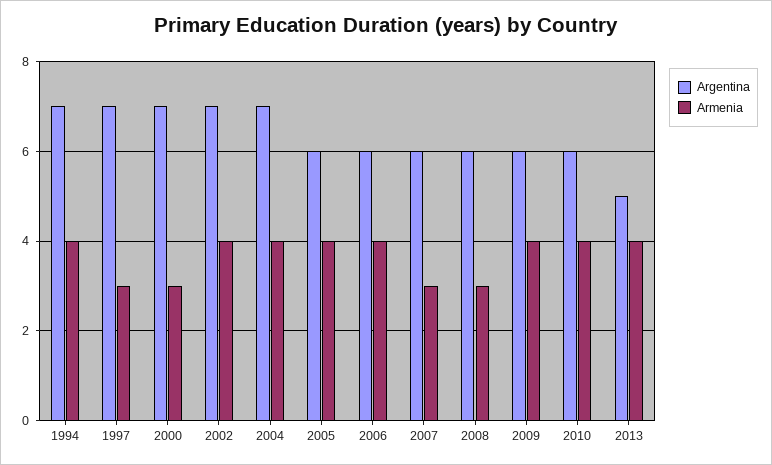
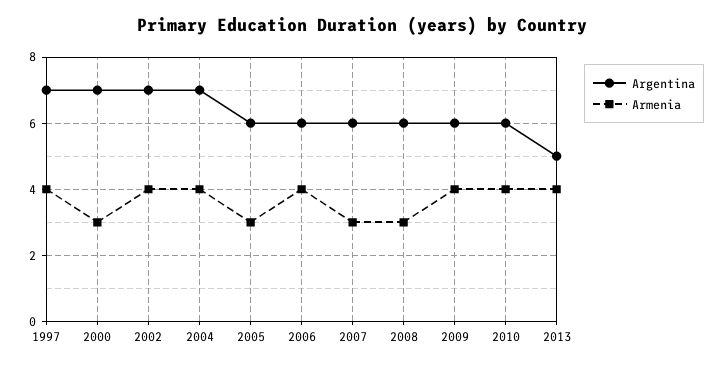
  {
    "Argentina": {
-     "1994": 7,
      "1997": 7,
      "2000": 7,
      "2002": 7,
      "2004": 7,
      "2005": 6,
      "2006": 6,
      "2007": 6,
      "2008": 6,
      "2009": 6,
      "2010": 6,
      "2013": 5
    },
    "Armenia": {
-     "1994": 4,
-     "1997": 3,
+     "1997": 4,
      "2000": 3,
      "2002": 4,
      "2004": 4,
-     "2005": 4,
+     "2005": 3,
      "2006": 4,
      "2007": 3,
      "2008": 3,
      "2009": 4,
      "2010": 4,
      "2013": 4
    }
  }

